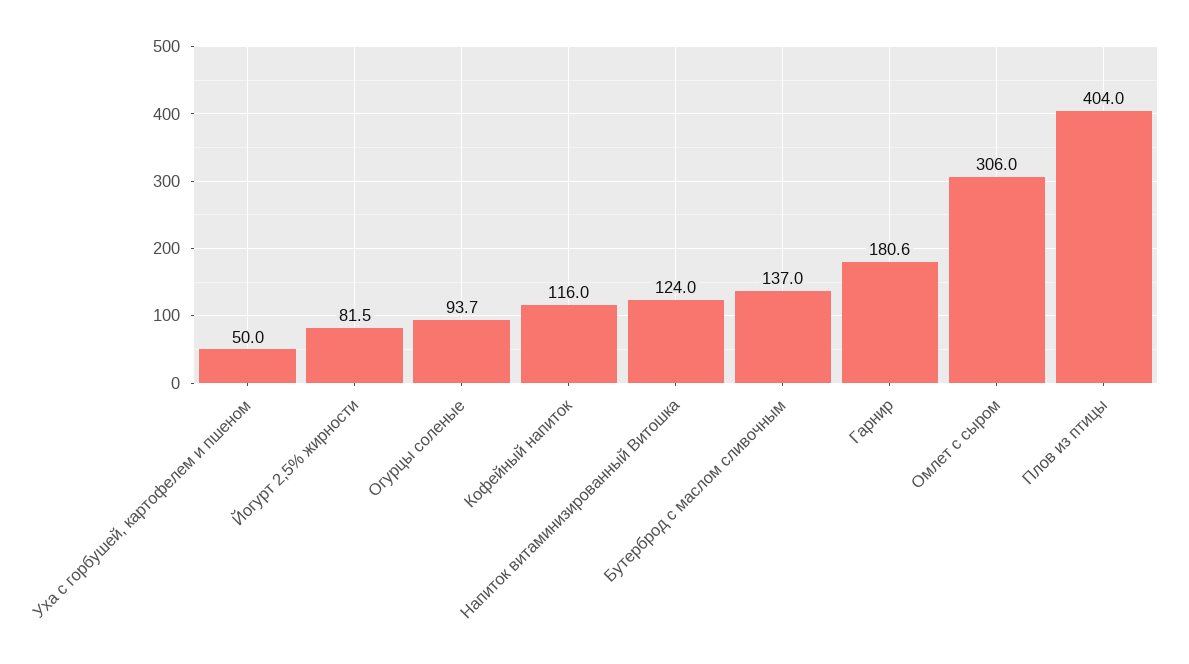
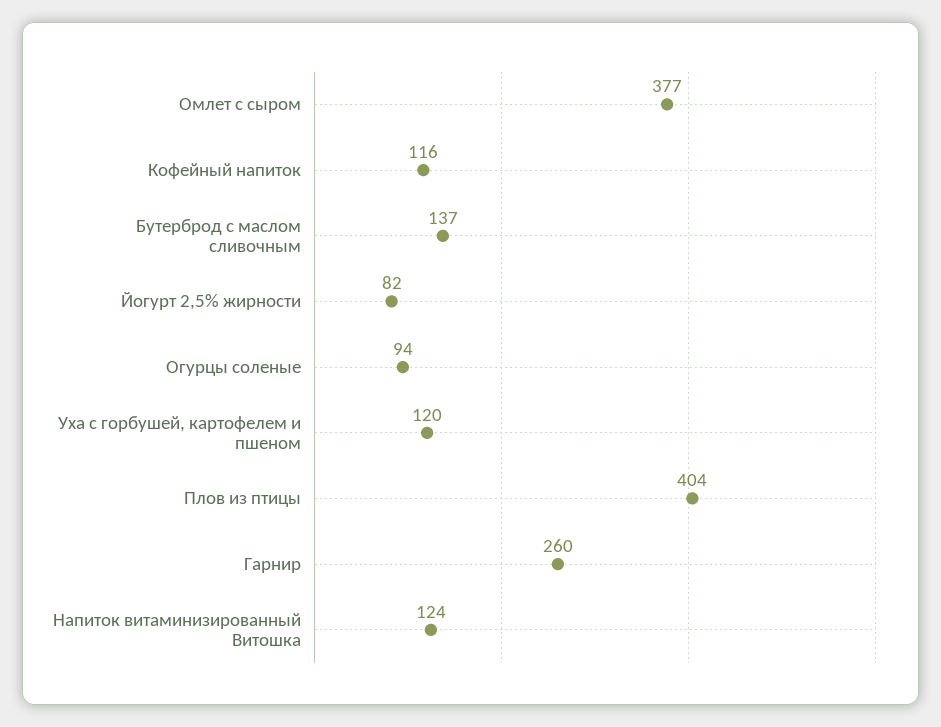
  {
-   "Уха с горбушей, картофелем и пшеном": 50,
+   "Уха с горбушей, картофелем и пшеном": 120,
    "Йогурт 2,5% жирности": 81.5,
    "Огурцы соленые": 93.7,
    "Кофейный напиток": 116,
    "Напиток витаминизированный Витошка": 124,
    "Бутерброд с маслом сливочным": 137,
-   "Гарнир": 180.6,
+   "Гарнир": 260,
-   "Омлет с сыром": 306,
+   "Омлет с сыром": 377,
    "Плов из птицы": 404
  }

